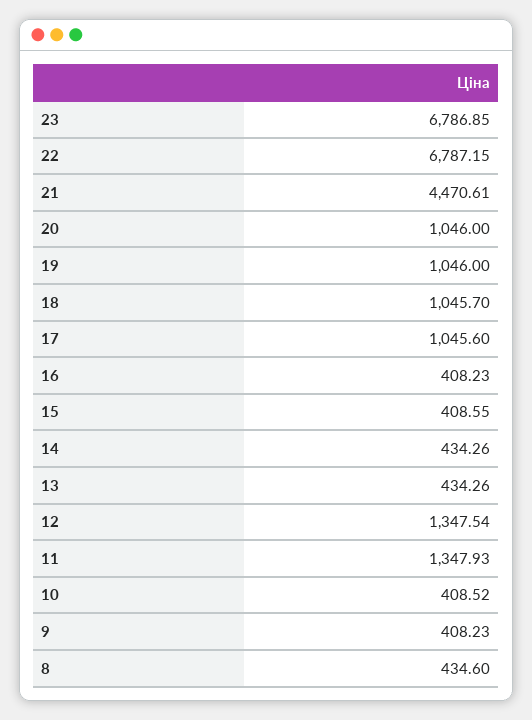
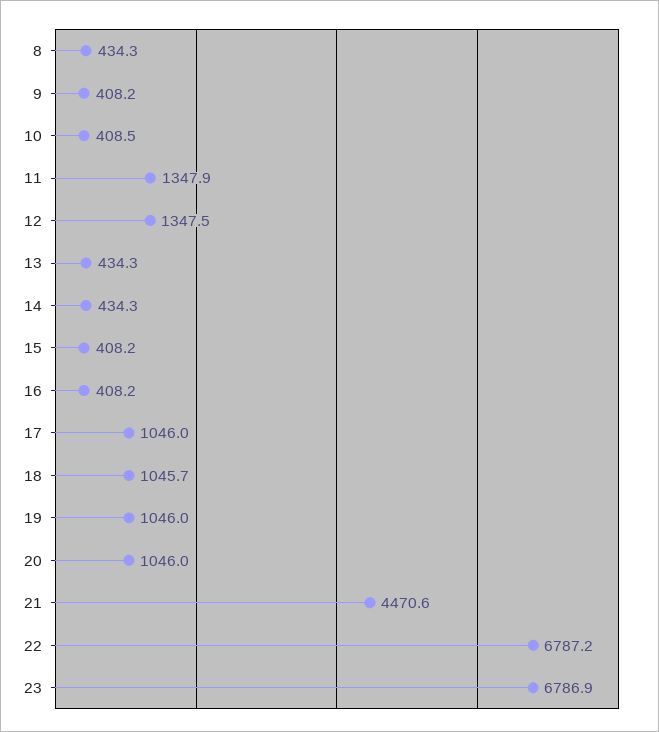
  {
    "23": 6786.85,
    "22": 6787.15,
    "21": 4470.61,
    "20": 1046,
    "19": 1046,
    "18": 1045.7,
-   "17": 1045.6,
+   "17": 1046,
    "16": 408.23,
-   "15": 408.55,
+   "15": 408.2,
    "14": 434.26,
    "13": 434.26,
    "12": 1347.54,
    "11": 1347.93,
    "10": 408.52,
    "9": 408.23,
-   "8": 434.6
+   "8": 434.3
  }

